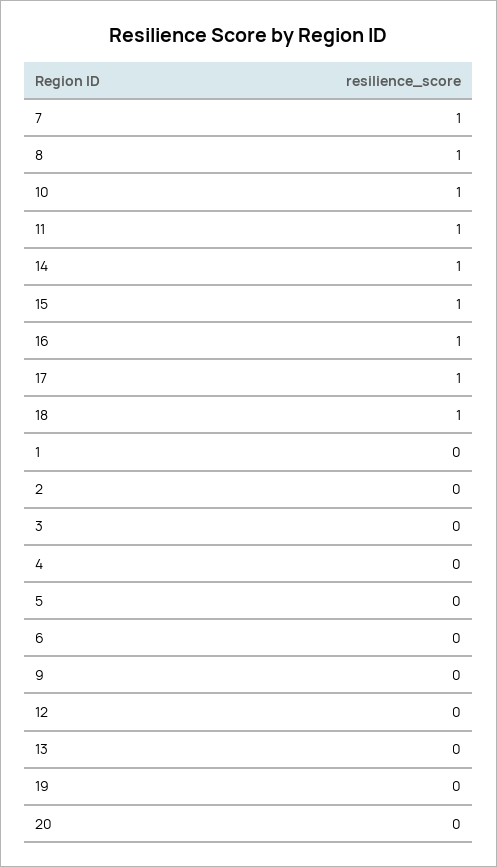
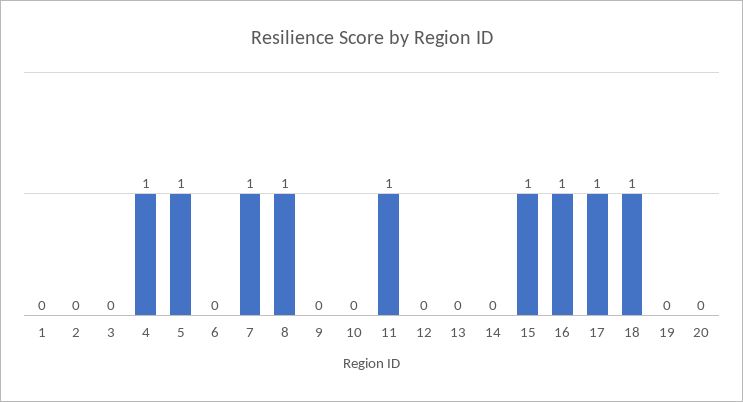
  {
    "7": 1,
    "8": 1,
-   "10": 1,
+   "10": 0,
    "11": 1,
-   "14": 1,
+   "14": 0,
    "15": 1,
    "16": 1,
    "17": 1,
    "18": 1,
    "1": 0,
    "2": 0,
    "3": 0,
-   "4": 0,
+   "4": 1,
-   "5": 0,
+   "5": 1,
    "6": 0,
    "9": 0,
    "12": 0,
    "13": 0,
    "19": 0,
    "20": 0
  }

